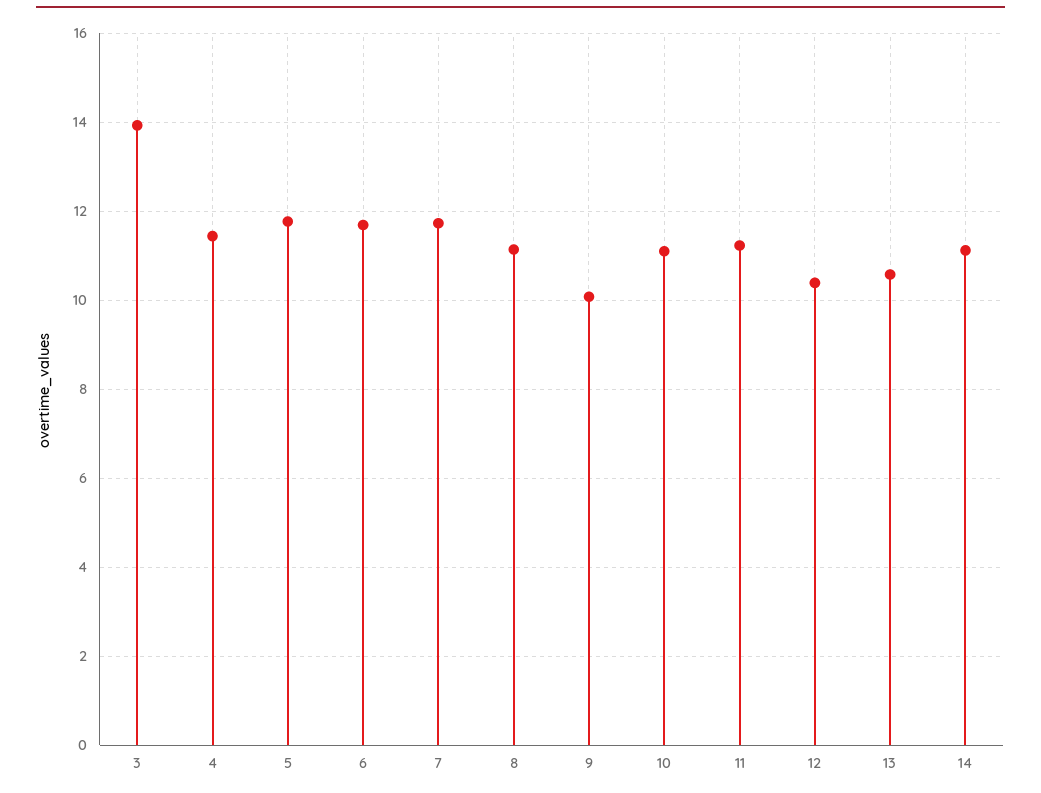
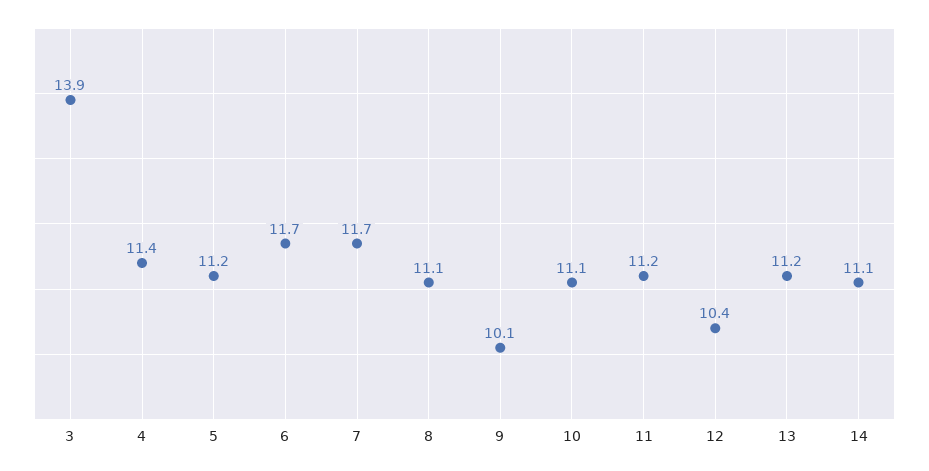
  {
    "3": 13.9,
    "4": 11.4,
-   "5": 11.8,
+   "5": 11.2,
    "6": 11.7,
    "7": 11.7,
    "8": 11.1,
    "9": 10.1,
    "10": 11.1,
    "11": 11.2,
    "12": 10.4,
-   "13": 10.6,
+   "13": 11.2,
    "14": 11.1
  }

